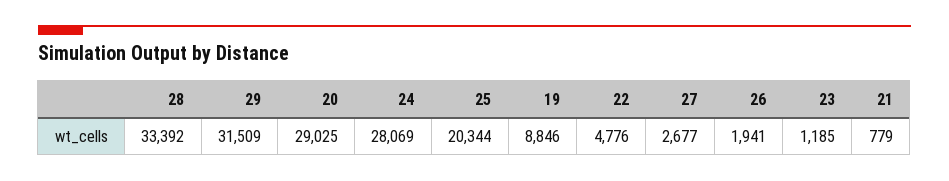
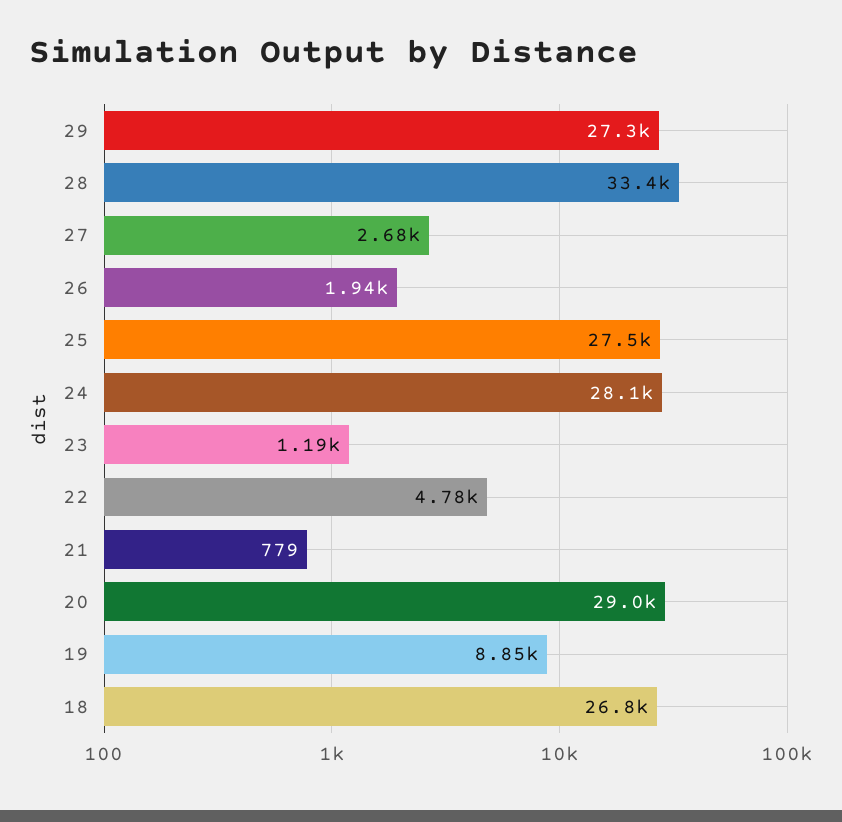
  {
    "28": 33392,
-   "29": 31509,
+   "29": 27300,
    "20": 29025,
    "24": 28069,
-   "25": 20344,
+   "25": 27500,
    "19": 8846,
    "22": 4776,
    "27": 2677,
    "26": 1941,
    "23": 1185,
-   "21": 779
+   "21": 779,
+   "18": 26800
  }

